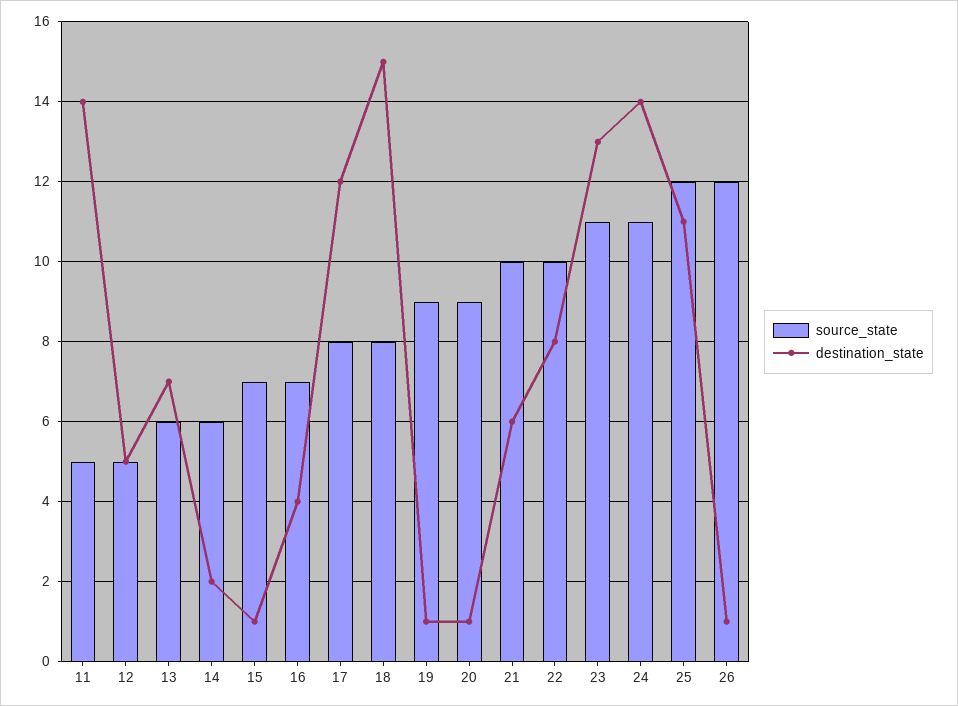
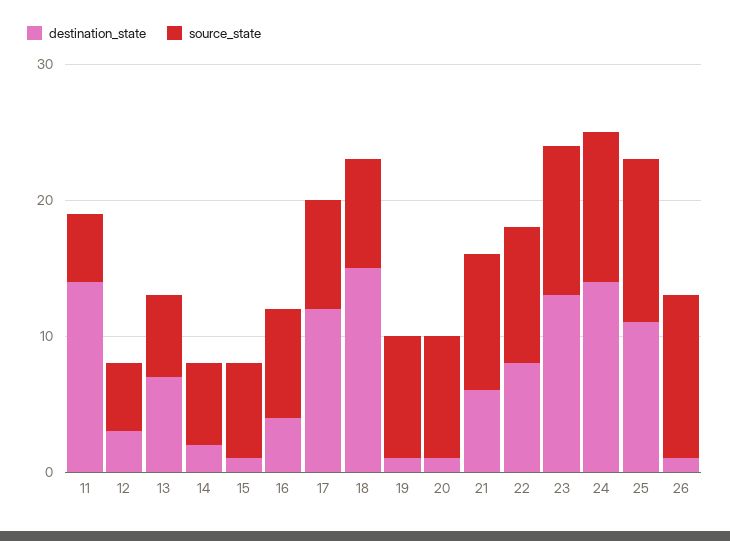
  {
    "source_state": {
      "11": 5,
      "12": 5,
      "13": 6,
      "14": 6,
      "15": 7,
-     "16": 7,
+     "16": 8,
      "17": 8,
      "18": 8,
      "19": 9,
      "20": 9,
      "21": 10,
      "22": 10,
      "23": 11,
      "24": 11,
      "25": 12,
      "26": 12
    },
    "destination_state": {
      "11": 14,
-     "12": 5,
+     "12": 3,
      "13": 7,
      "14": 2,
      "15": 1,
      "16": 4,
      "17": 12,
      "18": 15,
      "19": 1,
      "20": 1,
      "21": 6,
      "22": 8,
      "23": 13,
      "24": 14,
      "25": 11,
      "26": 1
    }
  }

